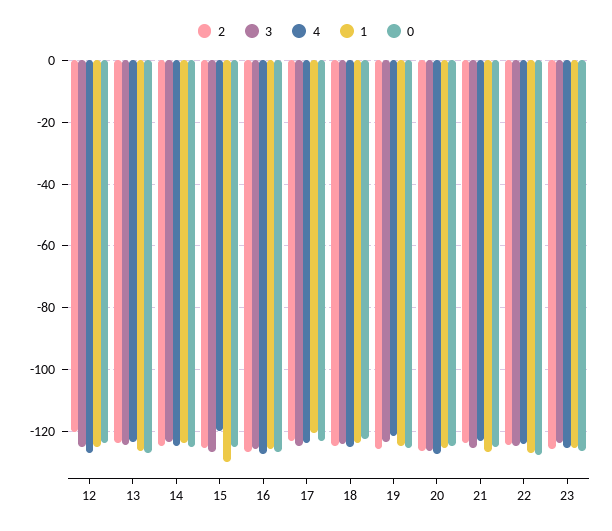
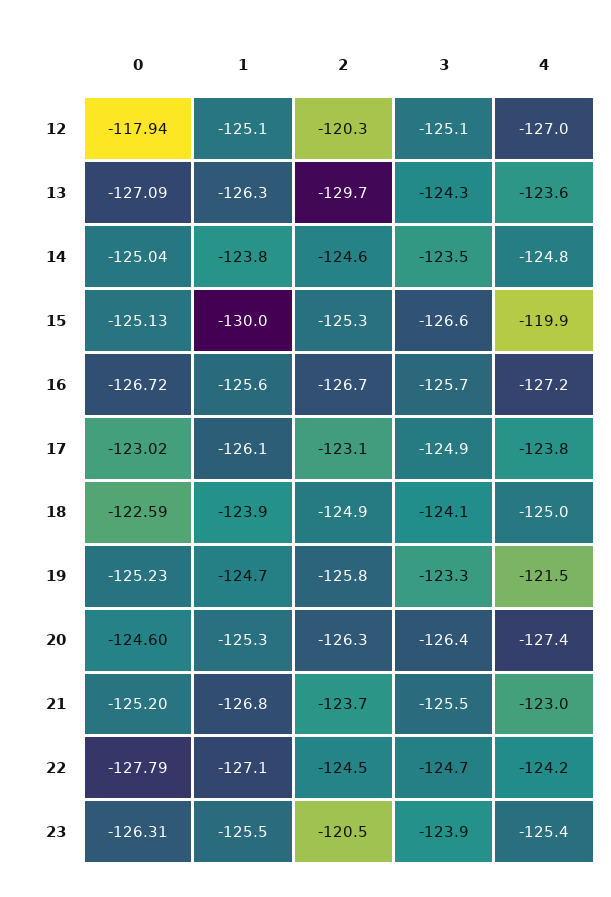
  {
    "2": {
      "12": -120.3,
-     "13": -124,
+     "13": -129.7,
      "14": -124.6,
      "15": -125.3,
      "16": -126.7,
      "17": -123.1,
      "18": -124.9,
      "19": -125.8,
      "20": -126.3,
      "21": -123.7,
      "22": -124.5,
-     "23": -126
+     "23": -120.5
    },
    "3": {
      "12": -125.1,
      "13": -124.3,
      "14": -123.5,
      "15": -126.6,
      "16": -125.7,
      "17": -124.9,
      "18": -124.1,
      "19": -123.3,
      "20": -126.4,
      "21": -125.5,
      "22": -124.7,
      "23": -123.9
    },
    "4": {
      "12": -127,
      "13": -123.6,
      "14": -124.8,
      "15": -119.9,
      "16": -127.2,
      "17": -123.8,
      "18": -125,
      "19": -121.5,
      "20": -127.4,
      "21": -123,
      "22": -124.2,
      "23": -125.4
    },
    "1": {
      "12": -125.1,
      "13": -126.3,
      "14": -123.8,
      "15": -130,
      "16": -125.6,
-     "17": -120,
+     "17": -126.1,
      "18": -123.9,
      "19": -124.7,
      "20": -125.3,
      "21": -126.8,
      "22": -127.1,
      "23": -125.5
    },
    "0": {
-     "12": -124,
+     "12": -117.94,
      "13": -127.09,
      "14": -125.04,
      "15": -125.13,
      "16": -126.72,
      "17": -123.02,
      "18": -122.59,
      "19": -125.23,
      "20": -124.6,
      "21": -125.2,
      "22": -127.79,
      "23": -126.31
    }
  }

